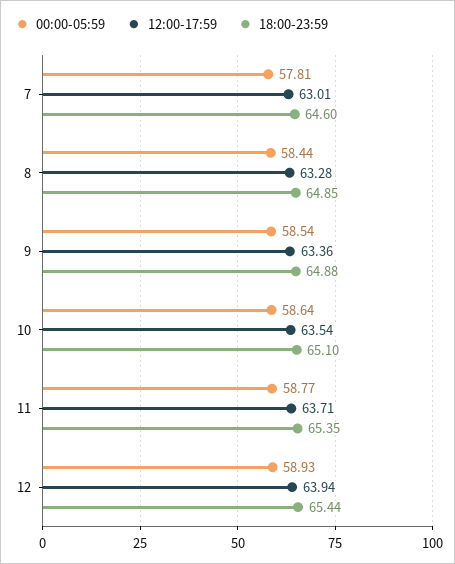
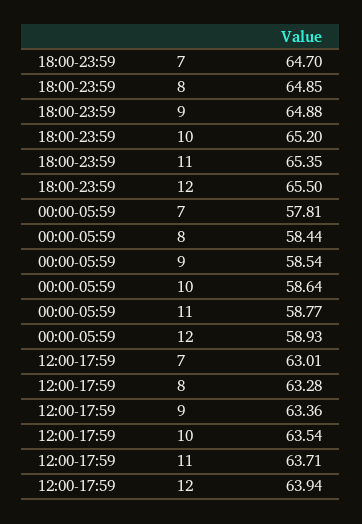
  {
    "00:00-05:59": {
      "7": 57.81,
      "8": 58.44,
      "9": 58.54,
      "10": 58.64,
      "11": 58.77,
      "12": 58.93
    },
    "12:00-17:59": {
      "7": 63.01,
      "8": 63.28,
      "9": 63.36,
      "10": 63.54,
      "11": 63.71,
      "12": 63.94
    },
    "18:00-23:59": {
-     "7": 64.6,
+     "7": 64.7,
      "8": 64.85,
      "9": 64.88,
-     "10": 65.1,
+     "10": 65.2,
      "11": 65.35,
-     "12": 65.44
+     "12": 65.5
    }
  }

